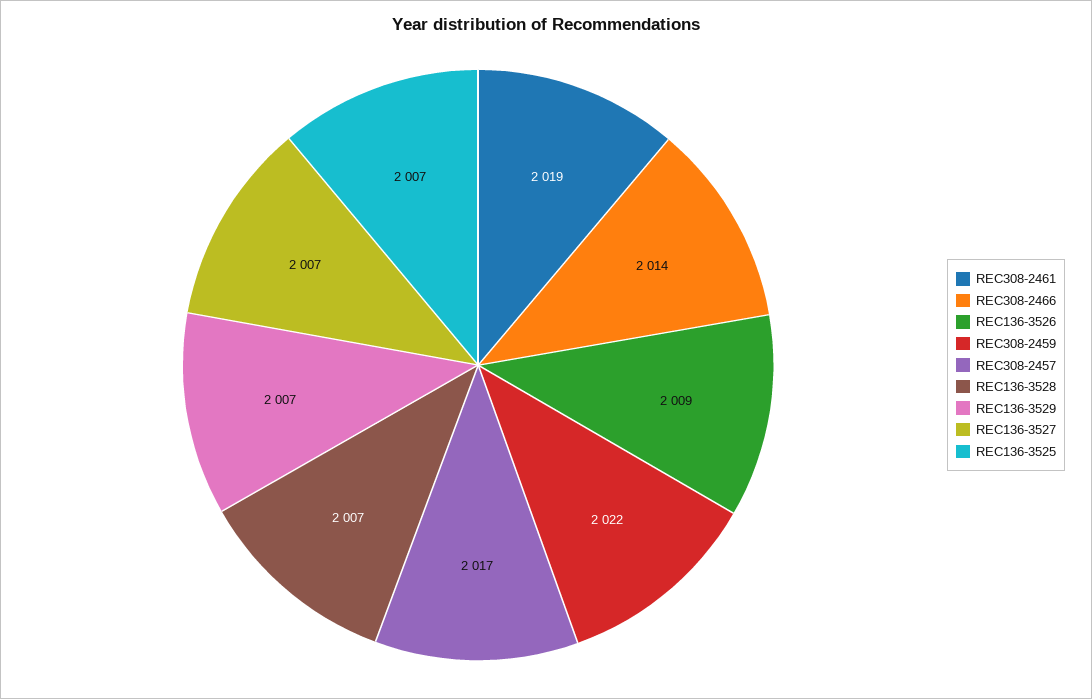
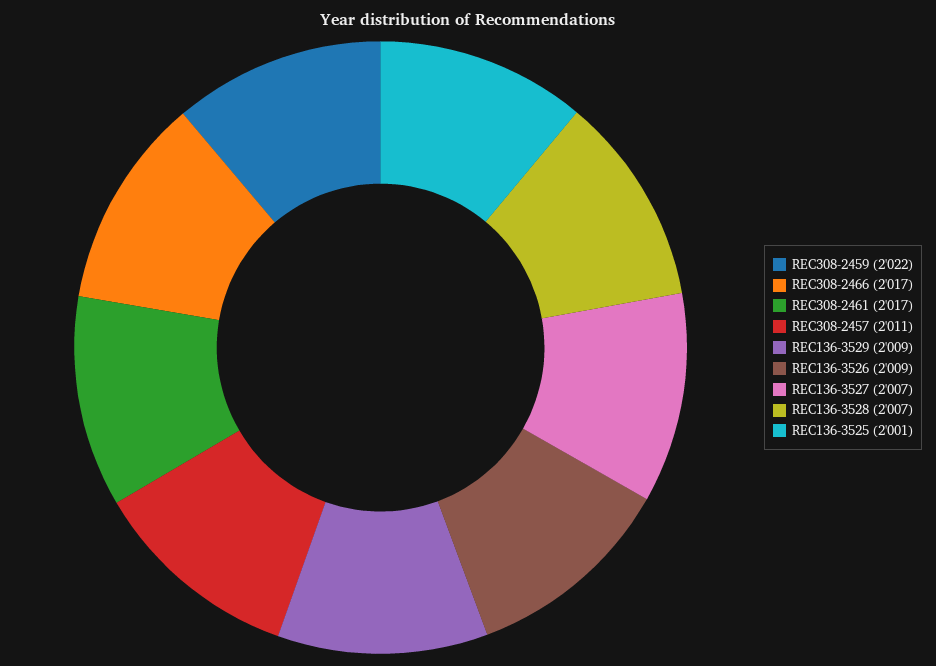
  {
-   "REC308-2461": 2019,
+   "REC308-2461": 2017,
-   "REC308-2466": 2014,
+   "REC308-2466": 2017,
    "REC136-3526": 2009,
    "REC308-2459": 2022,
-   "REC308-2457": 2017,
+   "REC308-2457": 2011,
    "REC136-3528": 2007,
-   "REC136-3529": 2007,
+   "REC136-3529": 2009,
    "REC136-3527": 2007,
-   "REC136-3525": 2007
+   "REC136-3525": 2001
  }

